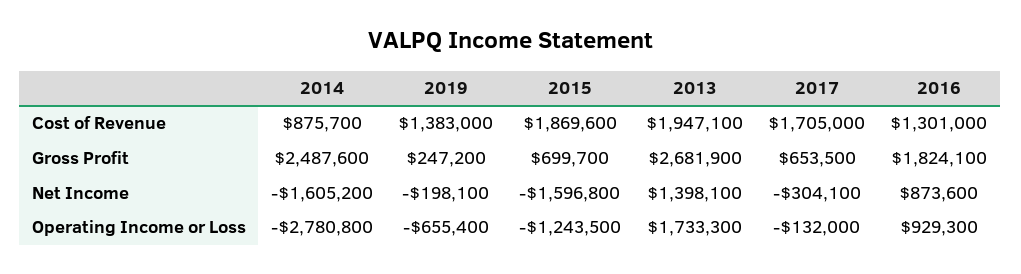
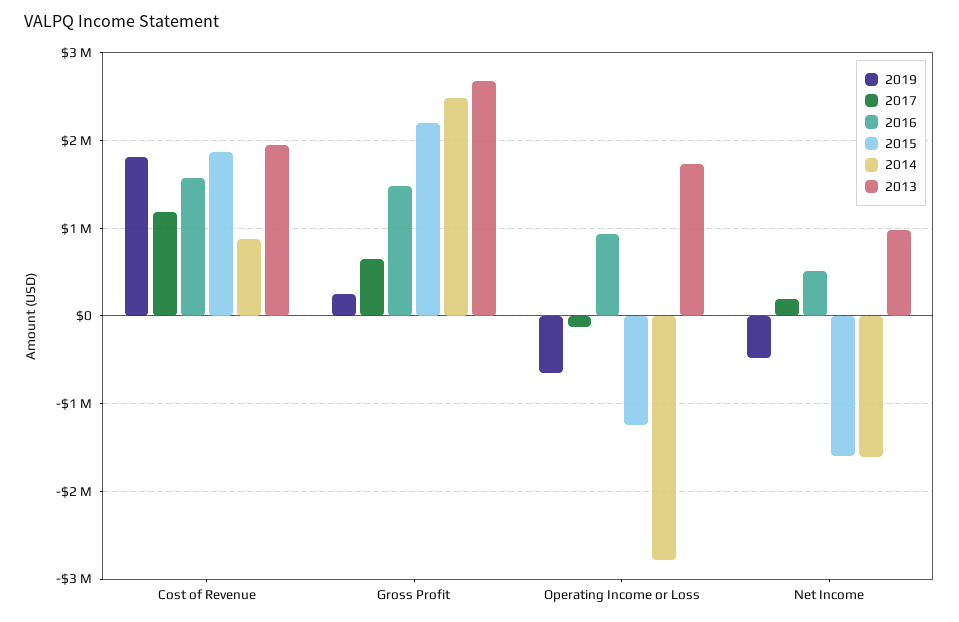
  {
    "2014": {
      "Cost of Revenue": 875700,
      "Gross Profit": 2487600,
      "Net Income": -1605200,
      "Operating Income or Loss": -2780800
    },
    "2019": {
-     "Cost of Revenue": 1383000,
+     "Cost of Revenue": 1800000,
      "Gross Profit": 247200,
-     "Net Income": -198100,
+     "Net Income": -500000,
      "Operating Income or Loss": -655400
    },
    "2015": {
      "Cost of Revenue": 1869600,
-     "Gross Profit": 699700,
+     "Gross Profit": 2200000,
      "Net Income": -1596800,
      "Operating Income or Loss": -1243500
    },
    "2013": {
      "Cost of Revenue": 1947100,
      "Gross Profit": 2681900,
-     "Net Income": 1398100,
+     "Net Income": 1000000,
      "Operating Income or Loss": 1733300
    },
    "2017": {
-     "Cost of Revenue": 1705000,
+     "Cost of Revenue": 1200000,
      "Gross Profit": 653500,
-     "Net Income": -304100,
+     "Net Income": 200000,
      "Operating Income or Loss": -132000
    },
    "2016": {
-     "Cost of Revenue": 1301000,
+     "Cost of Revenue": 1600000,
-     "Gross Profit": 1824100,
+     "Gross Profit": 1500000,
-     "Net Income": 873600,
+     "Net Income": 500000,
      "Operating Income or Loss": 929300
    }
  }

